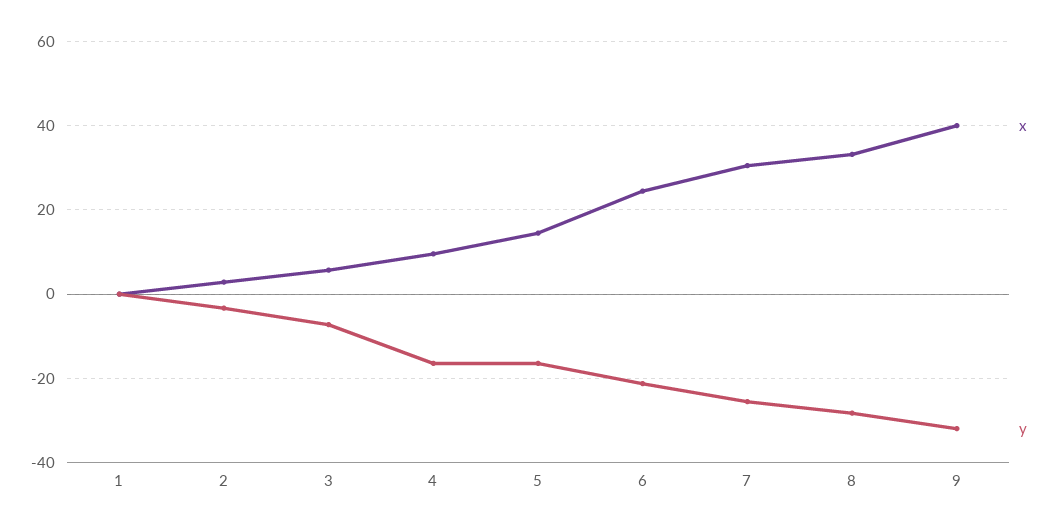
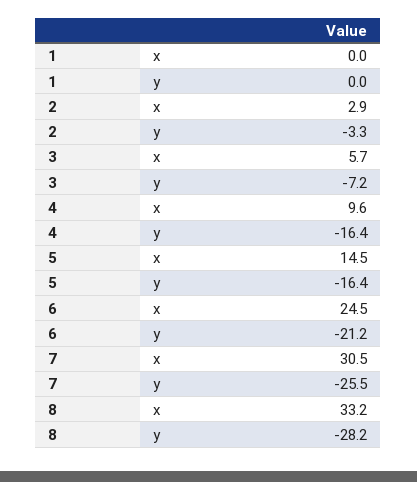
  {
    "x": {
      "1": 0,
      "2": 2.9,
      "3": 5.7,
      "4": 9.6,
      "5": 14.5,
      "6": 24.5,
      "7": 30.5,
-     "8": 33.2,
+     "8": 33.2
-     "9": 40
    },
    "y": {
      "1": 0,
      "2": -3.3,
      "3": -7.2,
      "4": -16.4,
      "5": -16.4,
      "6": -21.2,
      "7": -25.5,
-     "8": -28.2,
+     "8": -28.2
-     "9": -32
    }
  }

